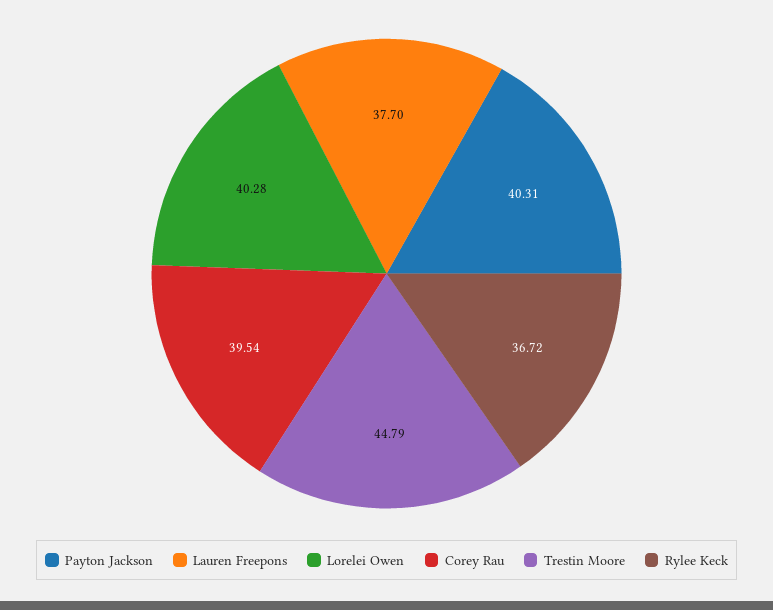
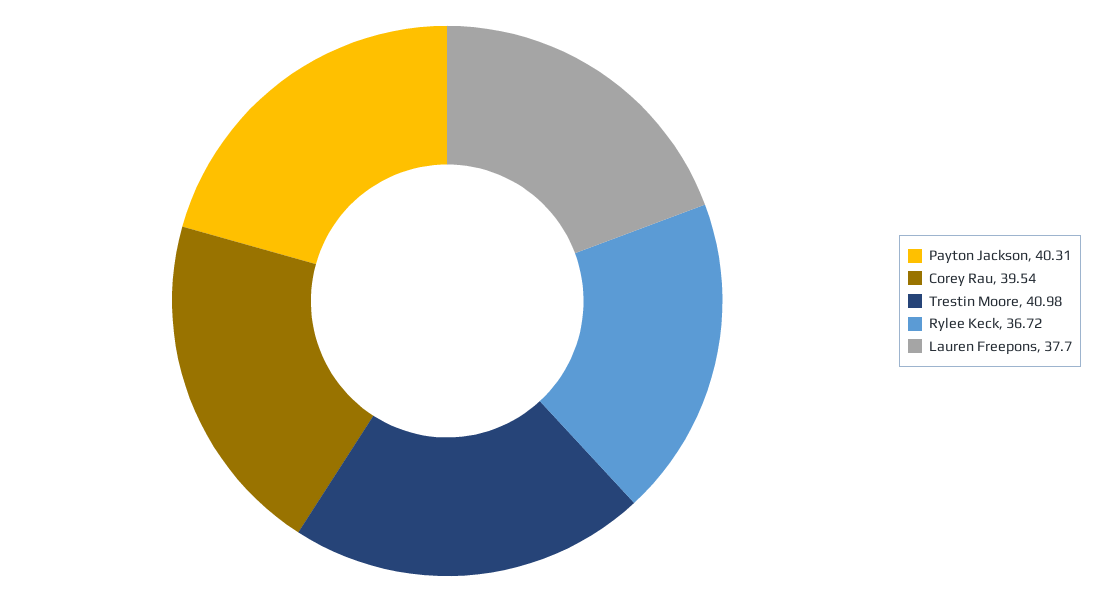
  {
    "Payton Jackson": 40.31,
    "Lauren Freepons": 37.7,
-   "Lorelei Owen": 40.28,
    "Corey Rau": 39.54,
-   "Trestin Moore": 44.79,
+   "Trestin Moore": 40.98,
    "Rylee Keck": 36.72
  }

